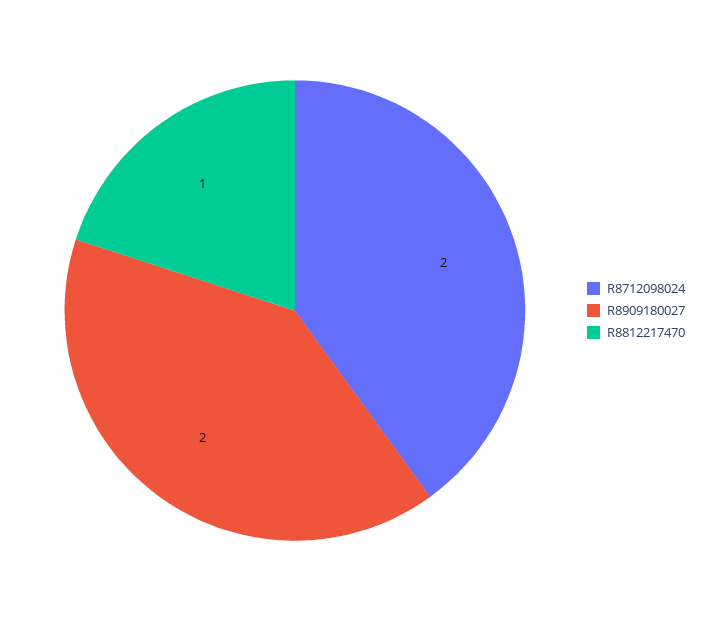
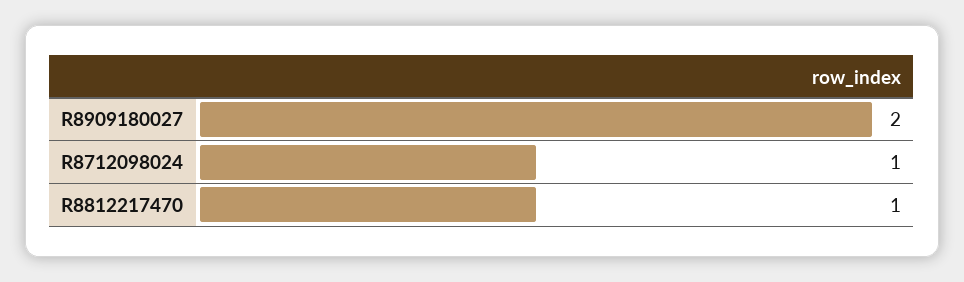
  {
-   "R8712098024": 2,
+   "R8712098024": 1,
    "R8909180027": 2,
    "R8812217470": 1
  }

